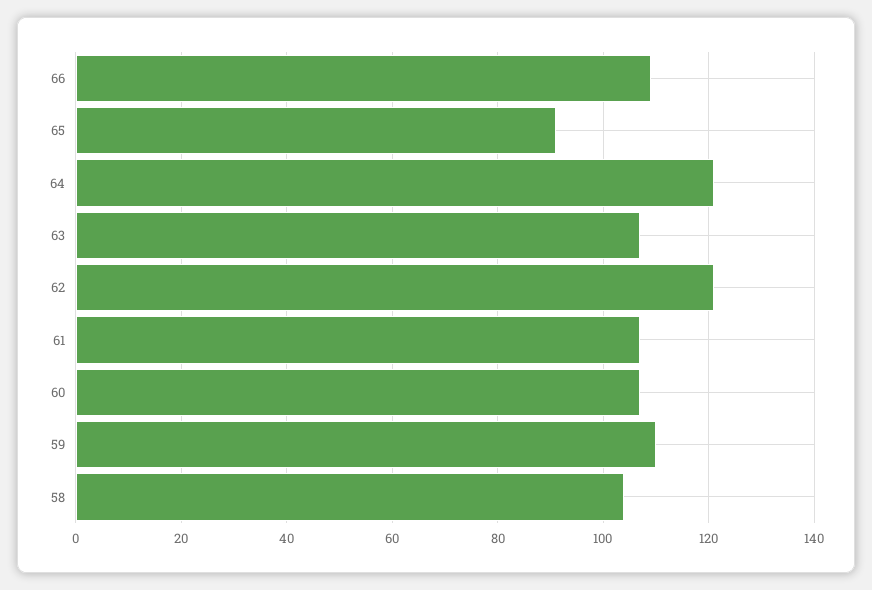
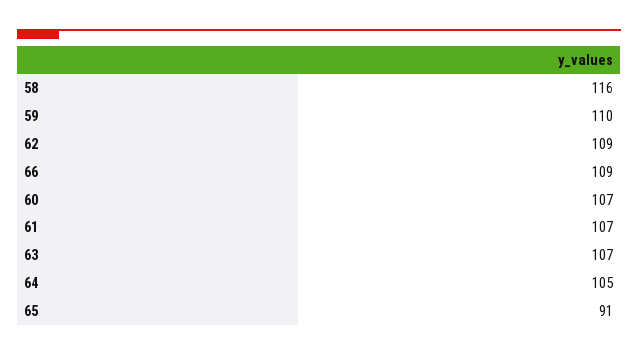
  {
    "66": 109,
    "65": 91,
-   "64": 120,
+   "64": 105,
    "63": 107,
-   "62": 120,
+   "62": 109,
    "61": 107,
    "60": 107,
    "59": 110,
-   "58": 105
+   "58": 116
  }

